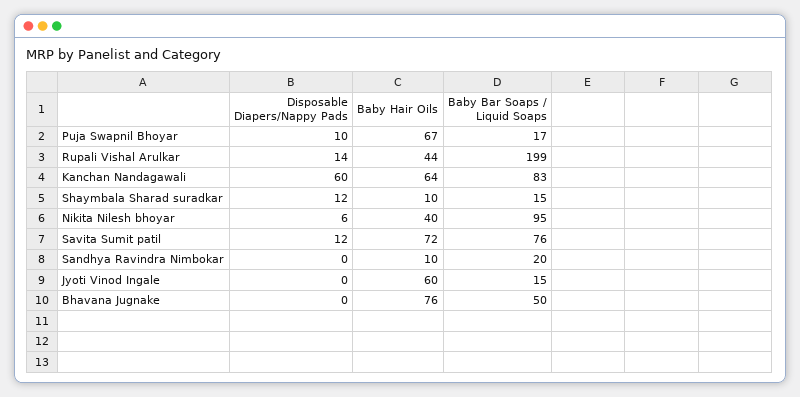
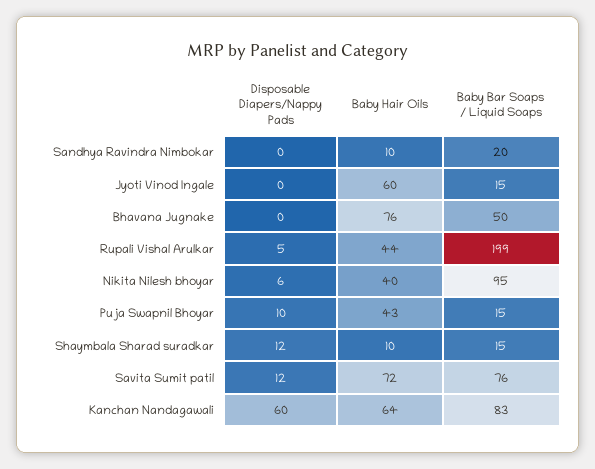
  {
    "Disposable Diapers/Nappy Pads": {
      "Puja Swapnil Bhoyar": 10,
-     "Rupali Vishal Arulkar": 14,
+     "Rupali Vishal Arulkar": 5,
      "Kanchan Nandagawali": 60,
      "Shaymbala Sharad suradkar": 12,
      "Nikita Nilesh bhoyar": 6,
      "Savita Sumit patil": 12,
      "Sandhya Ravindra Nimbokar": 0,
      "Jyoti Vinod Ingale": 0,
      "Bhavana Jugnake": 0
    },
    "Baby Hair Oils": {
-     "Puja Swapnil Bhoyar": 67,
+     "Puja Swapnil Bhoyar": 43,
      "Rupali Vishal Arulkar": 44,
      "Kanchan Nandagawali": 64,
      "Shaymbala Sharad suradkar": 10,
      "Nikita Nilesh bhoyar": 40,
      "Savita Sumit patil": 72,
      "Sandhya Ravindra Nimbokar": 10,
      "Jyoti Vinod Ingale": 60,
      "Bhavana Jugnake": 76
    },
    "Baby Bar Soaps / Liquid Soaps": {
-     "Puja Swapnil Bhoyar": 17,
+     "Puja Swapnil Bhoyar": 15,
      "Rupali Vishal Arulkar": 199,
      "Kanchan Nandagawali": 83,
      "Shaymbala Sharad suradkar": 15,
      "Nikita Nilesh bhoyar": 95,
      "Savita Sumit patil": 76,
      "Sandhya Ravindra Nimbokar": 20,
      "Jyoti Vinod Ingale": 15,
      "Bhavana Jugnake": 50
    }
  }

